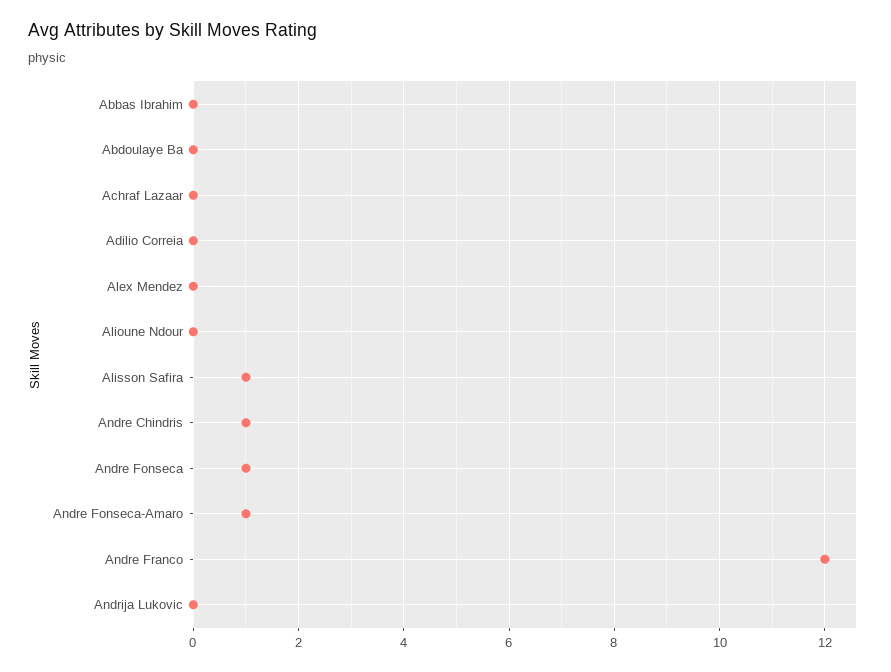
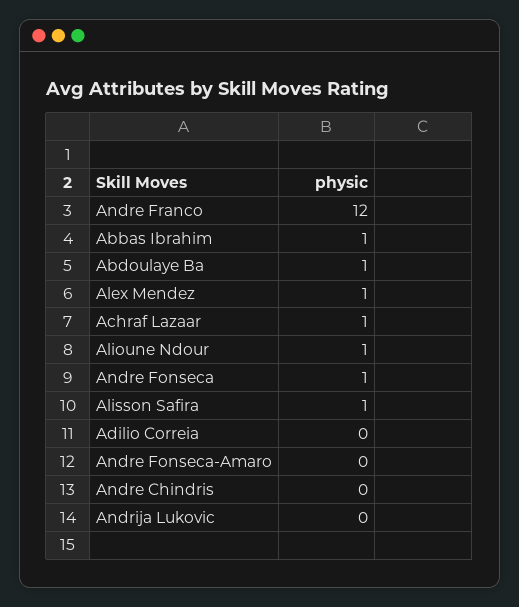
  {
-   "Abbas Ibrahim": 0,
+   "Abbas Ibrahim": 1,
-   "Abdoulaye Ba": 0,
+   "Abdoulaye Ba": 1,
-   "Achraf Lazaar": 0,
+   "Achraf Lazaar": 1,
    "Adilio Correia": 0,
-   "Alex Mendez": 0,
+   "Alex Mendez": 1,
-   "Alioune Ndour": 0,
+   "Alioune Ndour": 1,
    "Alisson Safira": 1,
-   "Andre Chindris": 1,
+   "Andre Chindris": 0,
    "Andre Fonseca": 1,
-   "Andre Fonseca-Amaro": 1,
+   "Andre Fonseca-Amaro": 0,
    "Andre Franco": 12,
    "Andrija Lukovic": 0
  }

